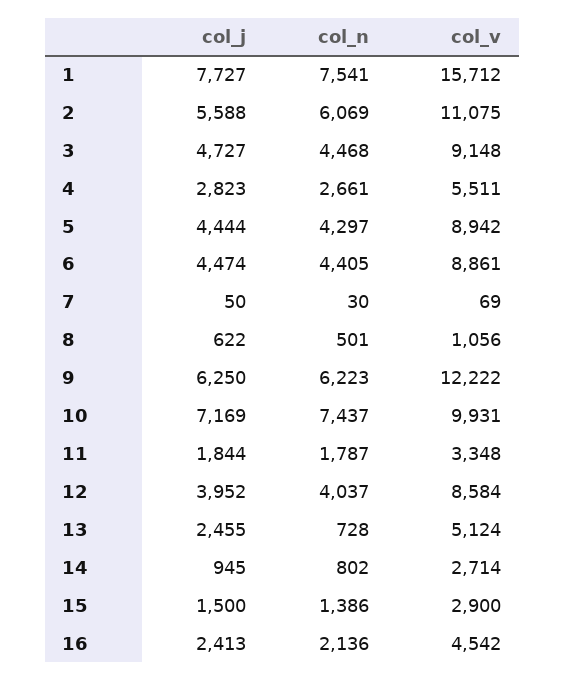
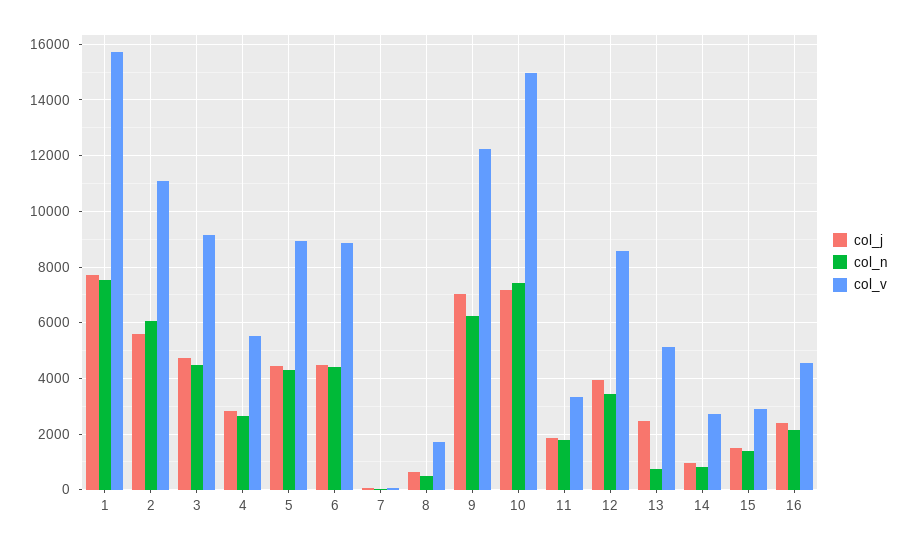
  {
    "col_j": {
      "1": 7727,
      "2": 5588,
      "3": 4727,
      "4": 2823,
      "5": 4444,
      "6": 4474,
      "7": 50,
      "8": 622,
-     "9": 6250,
+     "9": 7000,
      "10": 7169,
      "11": 1844,
      "12": 3952,
      "13": 2455,
      "14": 945,
      "15": 1500,
      "16": 2413
    },
    "col_n": {
      "1": 7541,
      "2": 6069,
      "3": 4468,
      "4": 2661,
      "5": 4297,
      "6": 4405,
      "7": 30,
      "8": 501,
      "9": 6223,
      "10": 7437,
      "11": 1787,
-     "12": 4037,
+     "12": 3500,
      "13": 728,
      "14": 802,
      "15": 1386,
      "16": 2136
    },
    "col_v": {
      "1": 15712,
      "2": 11075,
      "3": 9148,
      "4": 5511,
      "5": 8942,
      "6": 8861,
      "7": 69,
-     "8": 1056,
+     "8": 1750,
      "9": 12222,
-     "10": 9931,
+     "10": 15000,
      "11": 3348,
      "12": 8584,
      "13": 5124,
      "14": 2714,
      "15": 2900,
      "16": 4542
    }
  }

